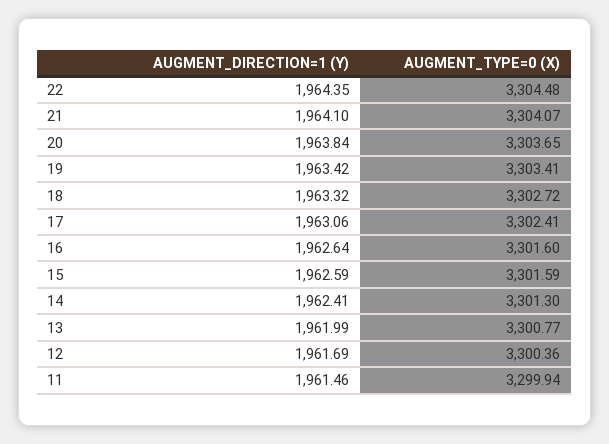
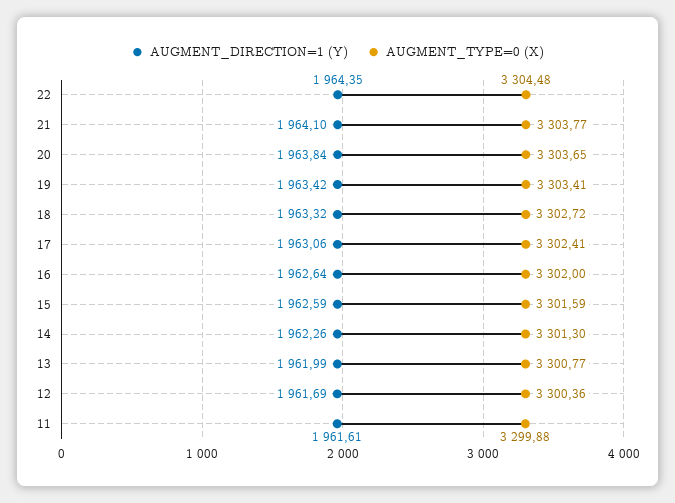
  {
    "AUGMENT_DIRECTION=1 (Y)": {
      "22": 1964.35,
      "21": 1964.1,
      "20": 1963.84,
      "19": 1963.42,
      "18": 1963.32,
      "17": 1963.06,
      "16": 1962.64,
      "15": 1962.59,
-     "14": 1962.41,
+     "14": 1962.26,
      "13": 1961.99,
      "12": 1961.69,
-     "11": 1961.46
+     "11": 1961.61
    },
    "AUGMENT_TYPE=0 (X)": {
      "22": 3304.48,
-     "21": 3304.07,
+     "21": 3303.77,
      "20": 3303.65,
      "19": 3303.41,
      "18": 3302.72,
      "17": 3302.41,
-     "16": 3301.6,
+     "16": 3302,
      "15": 3301.59,
      "14": 3301.3,
      "13": 3300.77,
      "12": 3300.36,
-     "11": 3299.94
+     "11": 3299.88
    }
  }

